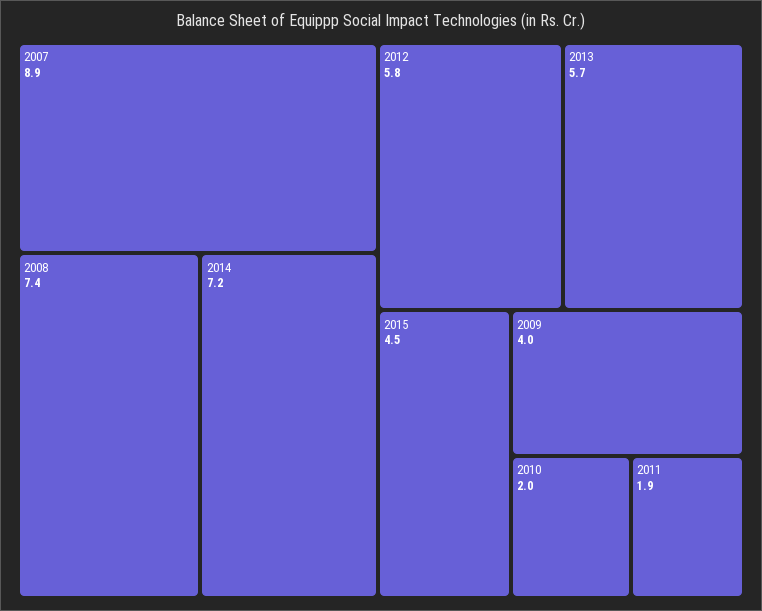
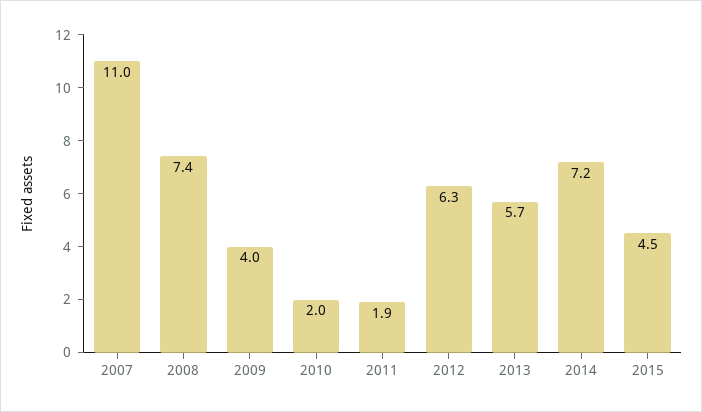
  {
-   "2007": 8.9,
+   "2007": 11,
    "2008": 7.4,
    "2014": 7.2,
-   "2012": 5.8,
+   "2012": 6.3,
    "2013": 5.7,
    "2015": 4.5,
    "2009": 4,
    "2010": 2,
    "2011": 1.9
  }

